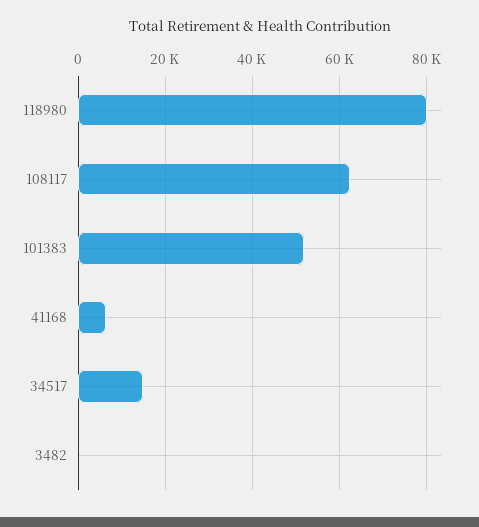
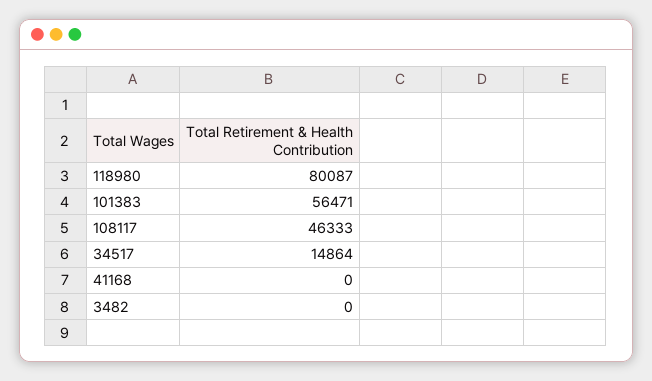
  {
    "118980": 80087,
-   "108117": 62000,
+   "108117": 46333,
-   "101383": 52000,
+   "101383": 56471,
-   "41168": 6000,
+   "41168": 0,
    "34517": 14864,
    "3482": 0
  }

